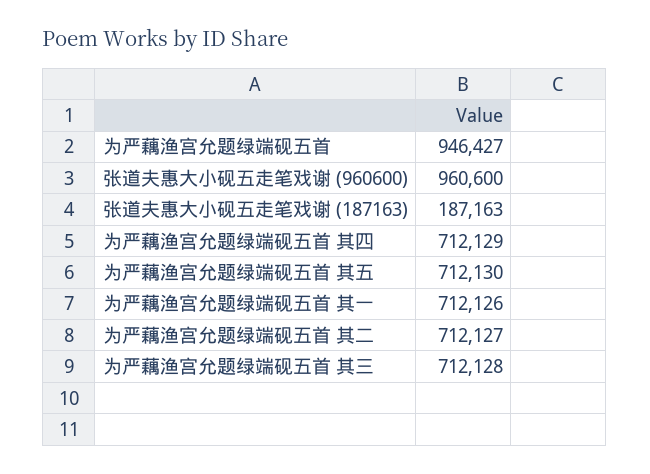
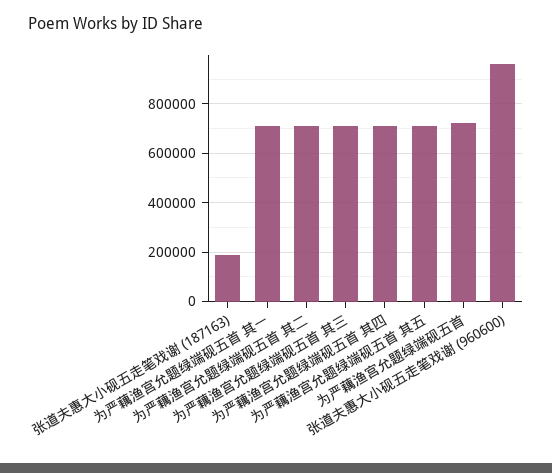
  {
-   "为严藕渔宫允题绿端砚五首": 946427,
+   "为严藕渔宫允题绿端砚五首": 725000,
    "张道夫惠大小砚五走笔戏谢 (960600)": 960600,
    "张道夫惠大小砚五走笔戏谢 (187163)": 187163,
    "为严藕渔宫允题绿端砚五首 其四": 712129,
    "为严藕渔宫允题绿端砚五首 其五": 712130,
    "为严藕渔宫允题绿端砚五首 其一": 712126,
    "为严藕渔宫允题绿端砚五首 其二": 712127,
    "为严藕渔宫允题绿端砚五首 其三": 712128
  }

